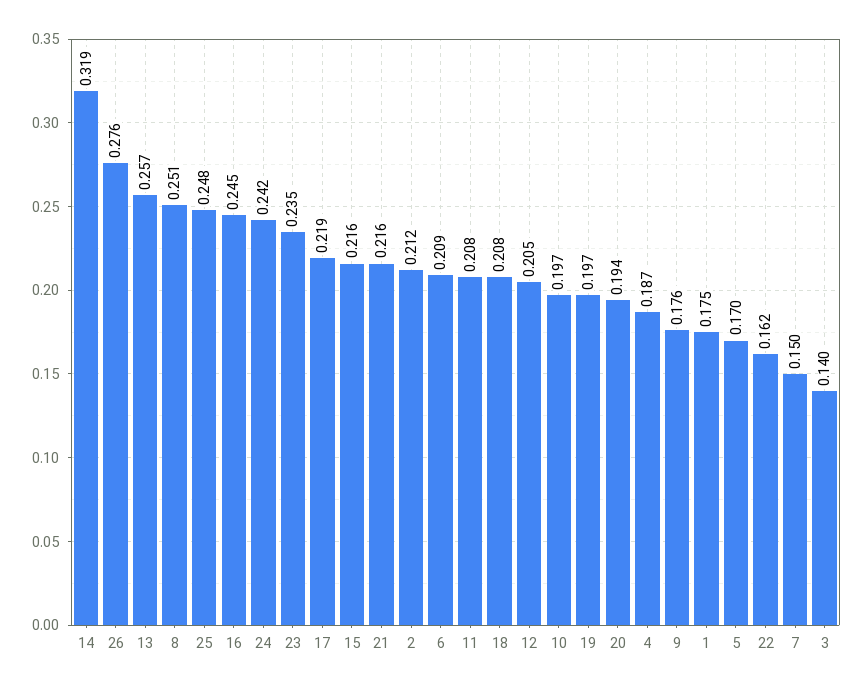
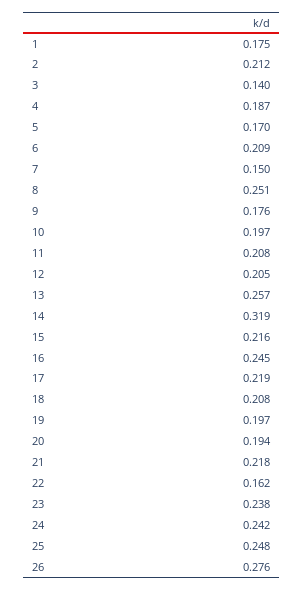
  {
    "14": 0.319,
    "26": 0.276,
    "13": 0.257,
    "8": 0.251,
    "25": 0.248,
    "16": 0.245,
    "24": 0.242,
-   "23": 0.235,
+   "23": 0.238,
    "17": 0.219,
    "15": 0.216,
-   "21": 0.216,
+   "21": 0.218,
    "2": 0.212,
    "6": 0.209,
    "11": 0.208,
    "18": 0.208,
    "12": 0.205,
    "10": 0.197,
    "19": 0.197,
    "20": 0.194,
    "4": 0.187,
    "9": 0.176,
    "1": 0.175,
    "5": 0.17,
    "22": 0.162,
    "7": 0.15,
    "3": 0.14
  }

